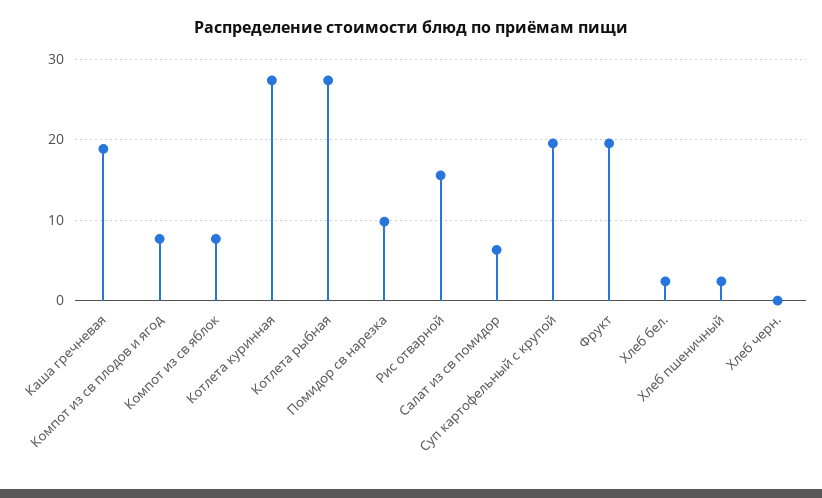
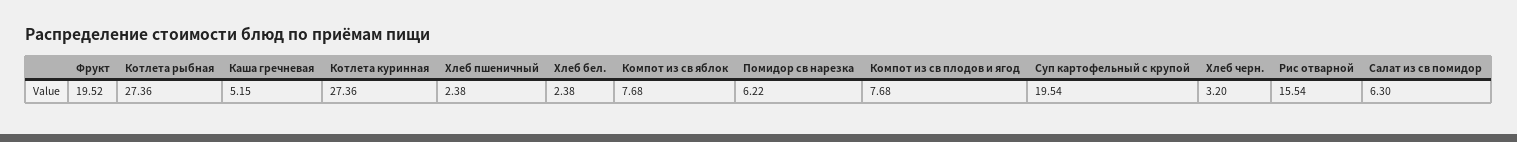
  {
-   "Каша гречневая": 19,
+   "Каша гречневая": 5.15,
    "Компот из св плодов и ягод": 7.68,
    "Компот из св яблок": 7.68,
    "Котлета куринная": 27.36,
    "Котлета рыбная": 27.36,
-   "Помидор св нарезка": 10,
+   "Помидор св нарезка": 6.22,
    "Рис отварной": 15.54,
    "Салат из св помидор": 6.3,
    "Суп картофельный с крупой": 19.54,
    "Фрукт": 19.52,
    "Хлеб бел.": 2.38,
    "Хлеб пшеничный": 2.38,
-   "Хлеб черн.": 0
+   "Хлеб черн.": 3.2
  }

